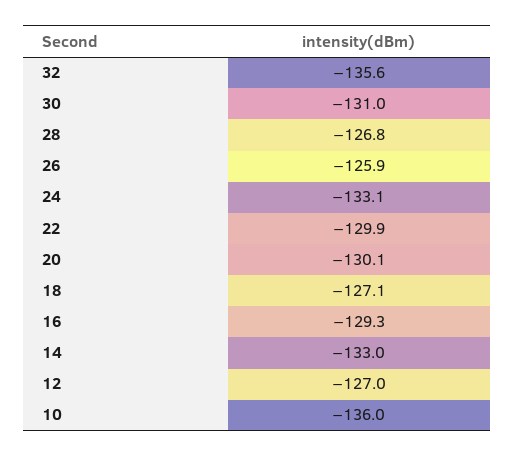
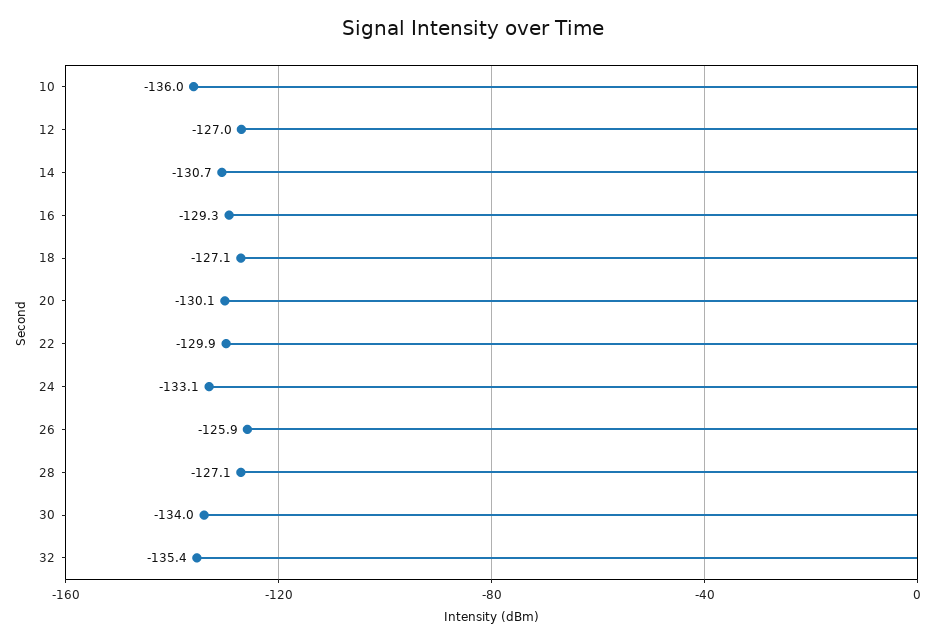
  {
-   "32": -135.6,
+   "32": -135.4,
-   "30": -131,
+   "30": -134,
-   "28": -126.8,
+   "28": -127.1,
    "26": -125.9,
    "24": -133.1,
    "22": -129.9,
    "20": -130.1,
    "18": -127.1,
    "16": -129.3,
-   "14": -133,
+   "14": -130.7,
    "12": -127,
    "10": -136
  }

